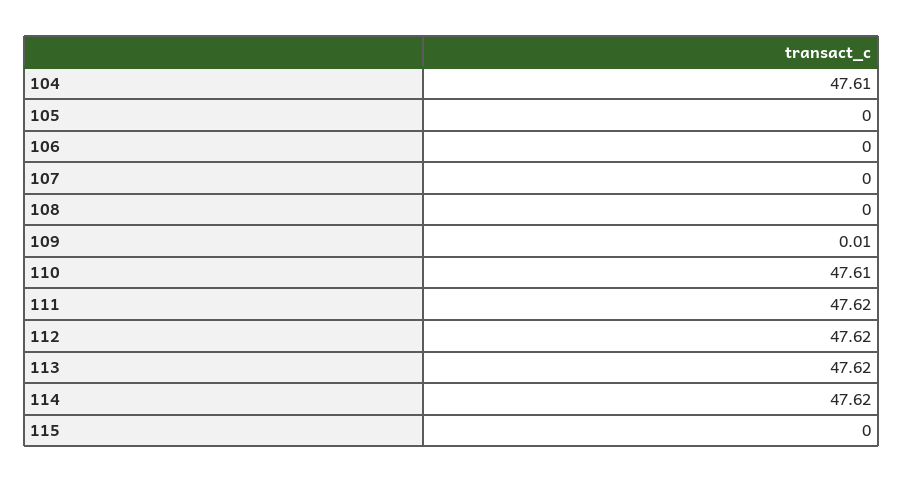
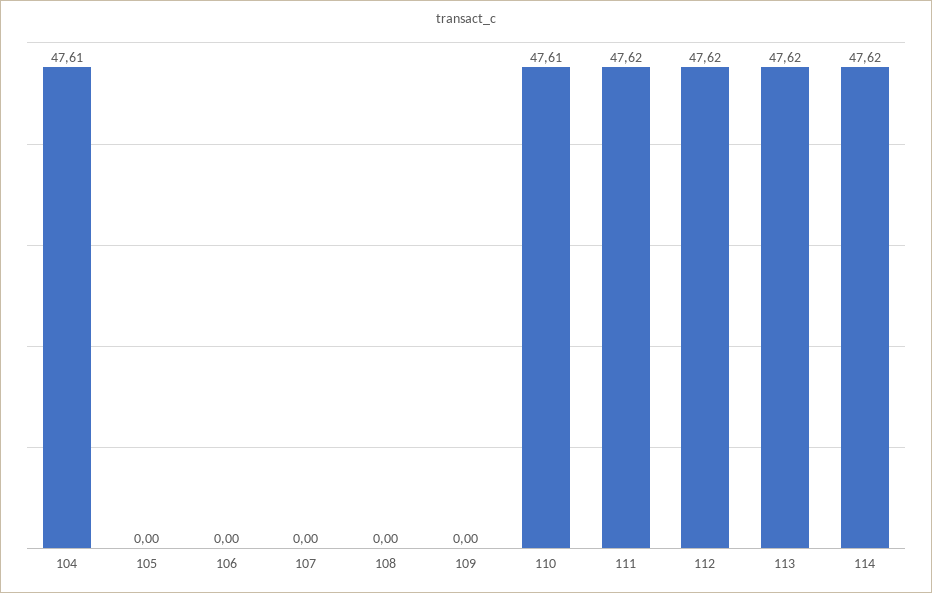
  {
    "104": 47.61,
    "105": 0,
    "106": 0,
    "107": 0,
    "108": 0,
-   "109": 0.01,
+   "109": 0,
    "110": 47.61,
    "111": 47.62,
    "112": 47.62,
    "113": 47.62,
-   "114": 47.62,
+   "114": 47.62
-   "115": 0
  }

